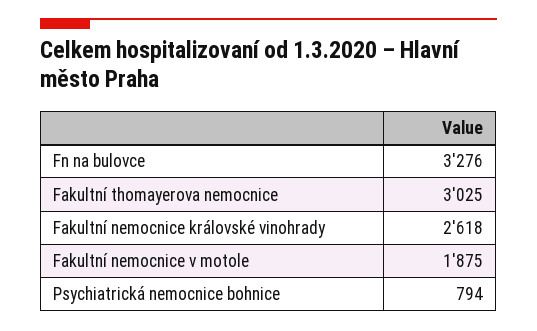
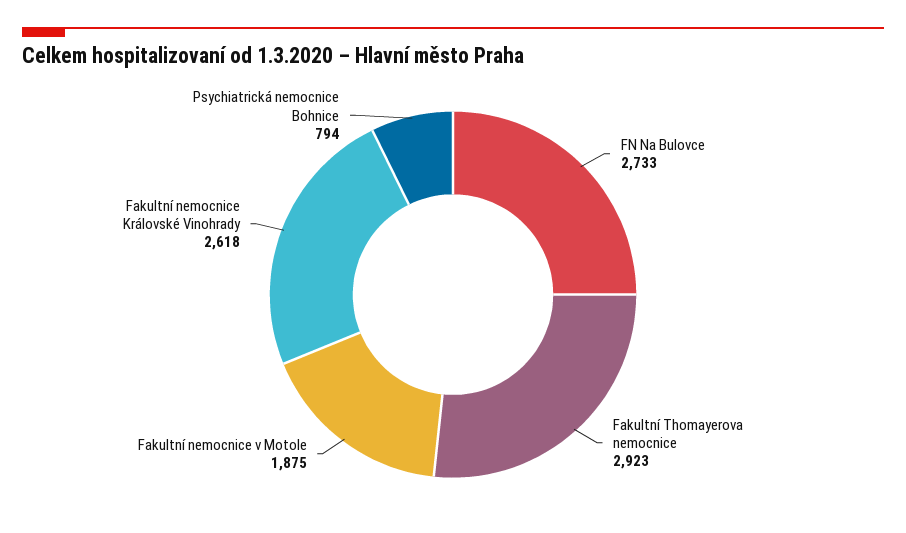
  {
-   "Fn na bulovce": 3276,
+   "Fn na bulovce": 2733,
-   "Fakultní thomayerova nemocnice": 3025,
+   "Fakultní thomayerova nemocnice": 2923,
    "Fakultní nemocnice královské vinohrady": 2618,
    "Fakultní nemocnice v motole": 1875,
    "Psychiatrická nemocnice bohnice": 794
  }

